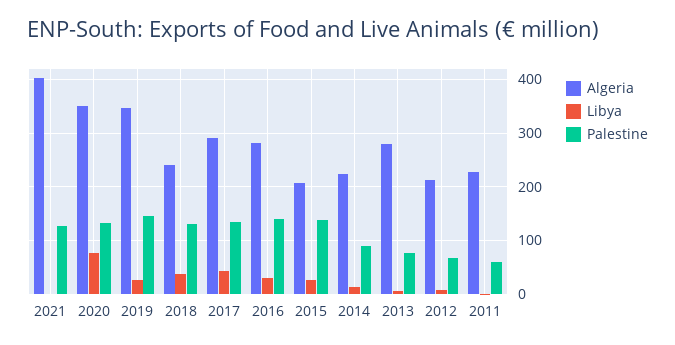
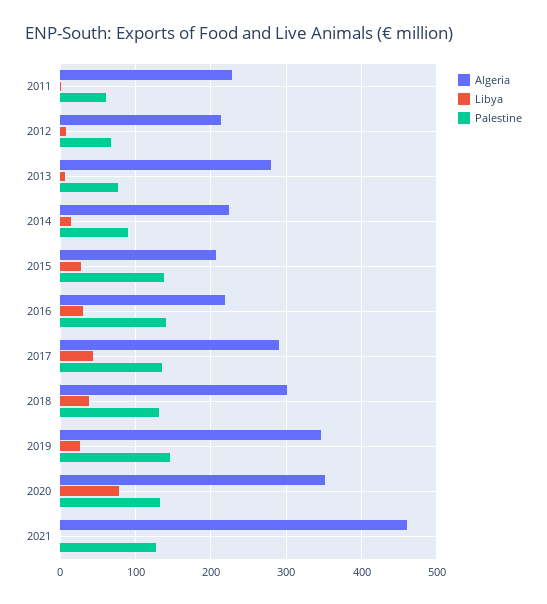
  {
    "Algeria": {
-     "2021": 400,
+     "2021": 460,
      "2020": 350,
      "2019": 350,
-     "2018": 240,
+     "2018": 300,
      "2017": 290,
-     "2016": 280,
+     "2016": 220,
      "2015": 210,
      "2014": 220,
      "2013": 280,
      "2012": 210,
      "2011": 230
    },
    "Libya": {
      "2021": 0,
      "2020": 80,
      "2019": 30,
      "2018": 40,
      "2017": 40,
      "2016": 30,
      "2015": 30,
      "2014": 10,
      "2013": 10,
      "2012": 10,
      "2011": 0
    },
    "Palestine": {
      "2021": 130,
      "2020": 130,
      "2019": 150,
      "2018": 130,
      "2017": 140,
      "2016": 140,
      "2015": 140,
      "2014": 90,
      "2013": 80,
      "2012": 70,
      "2011": 60
    }
  }

